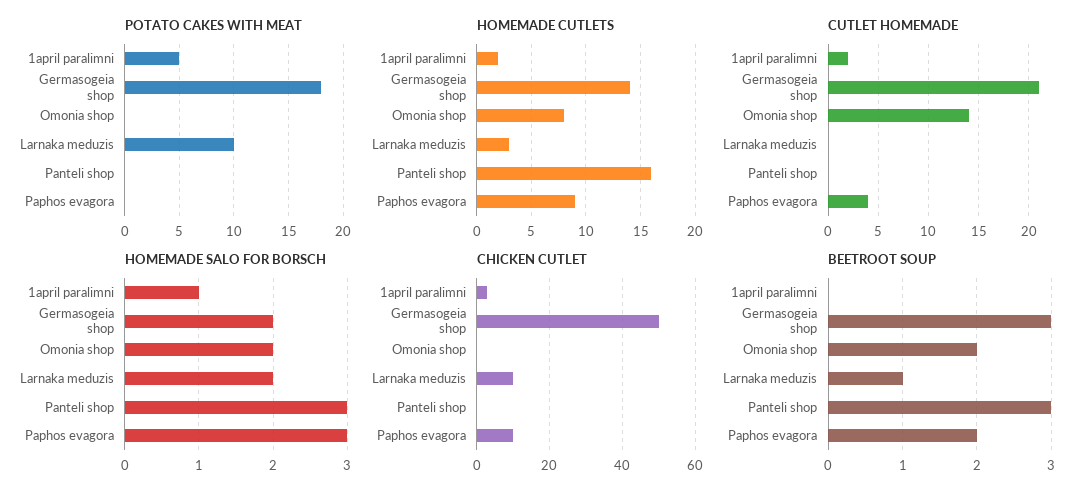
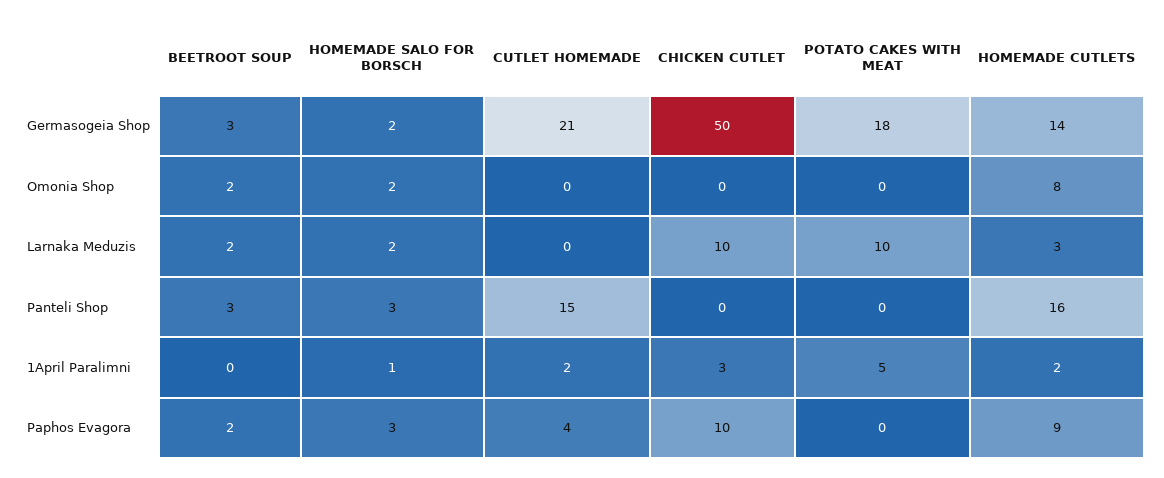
  {
    "POTATO CAKES WITH MEAT": {
      "1april paralimni": 5,
      "Germasogeia shop": 18,
      "Omonia shop": 0,
      "Larnaka meduzis": 10,
      "Panteli shop": 0,
      "Paphos evagora": 0
    },
    "HOMEMADE CUTLETS": {
      "1april paralimni": 2,
      "Germasogeia shop": 14,
      "Omonia shop": 8,
      "Larnaka meduzis": 3,
      "Panteli shop": 16,
      "Paphos evagora": 9
    },
    "CUTLET HOMEMADE": {
      "1april paralimni": 2,
      "Germasogeia shop": 21,
-     "Omonia shop": 14,
+     "Omonia shop": 0,
      "Larnaka meduzis": 0,
-     "Panteli shop": 0,
+     "Panteli shop": 15,
      "Paphos evagora": 4
    },
    "HOMEMADE SALO FOR BORSCH": {
      "1april paralimni": 1,
      "Germasogeia shop": 2,
      "Omonia shop": 2,
      "Larnaka meduzis": 2,
      "Panteli shop": 3,
      "Paphos evagora": 3
    },
    "CHICKEN CUTLET": {
      "1april paralimni": 3,
      "Germasogeia shop": 50,
      "Omonia shop": 0,
      "Larnaka meduzis": 10,
      "Panteli shop": 0,
      "Paphos evagora": 10
    },
    "BEETROOT SOUP": {
      "1april paralimni": 0,
      "Germasogeia shop": 3,
      "Omonia shop": 2,
-     "Larnaka meduzis": 1,
+     "Larnaka meduzis": 2,
      "Panteli shop": 3,
      "Paphos evagora": 2
    }
  }

